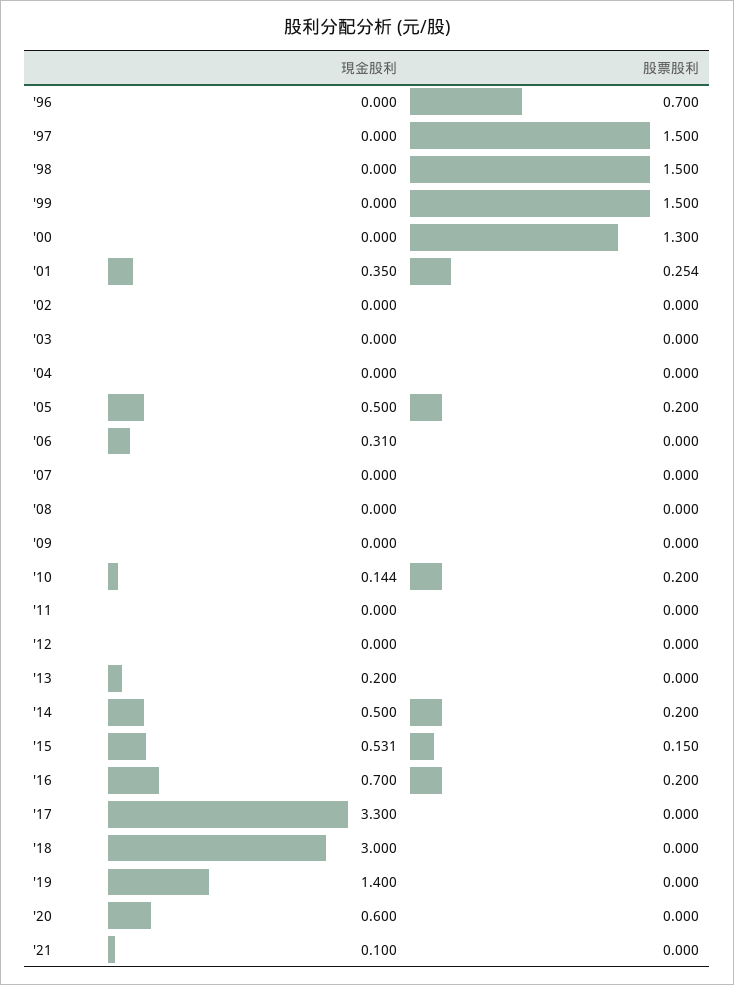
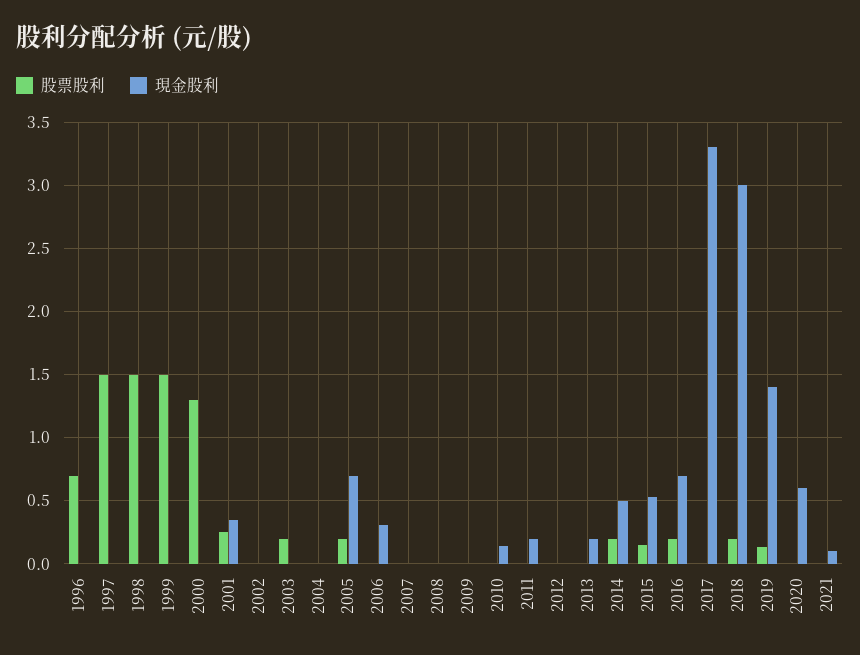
  {
    "現金股利": {
      "'96": 0,
      "'97": 0,
      "'98": 0,
      "'99": 0,
      "'00": 0,
      "'01": 0.35,
      "'02": 0,
      "'03": 0,
      "'04": 0,
-     "'05": 0.5,
+     "'05": 0.7,
      "'06": 0.31,
      "'07": 0,
      "'08": 0,
      "'09": 0,
      "'10": 0.144,
-     "'11": 0,
+     "'11": 0.2,
      "'12": 0,
      "'13": 0.2,
      "'14": 0.5,
      "'15": 0.531,
      "'16": 0.7,
      "'17": 3.3,
      "'18": 3,
      "'19": 1.4,
      "'20": 0.6,
      "'21": 0.1
    },
    "股票股利": {
      "'96": 0.7,
      "'97": 1.5,
      "'98": 1.5,
      "'99": 1.5,
      "'00": 1.3,
      "'01": 0.254,
      "'02": 0,
-     "'03": 0,
+     "'03": 0.2,
      "'04": 0,
      "'05": 0.2,
      "'06": 0,
      "'07": 0,
      "'08": 0,
      "'09": 0,
-     "'10": 0.2,
+     "'10": 0,
      "'11": 0,
      "'12": 0,
      "'13": 0,
      "'14": 0.2,
      "'15": 0.15,
      "'16": 0.2,
      "'17": 0,
-     "'18": 0,
+     "'18": 0.2,
-     "'19": 0,
+     "'19": 0.15,
      "'20": 0,
      "'21": 0
    }
  }

